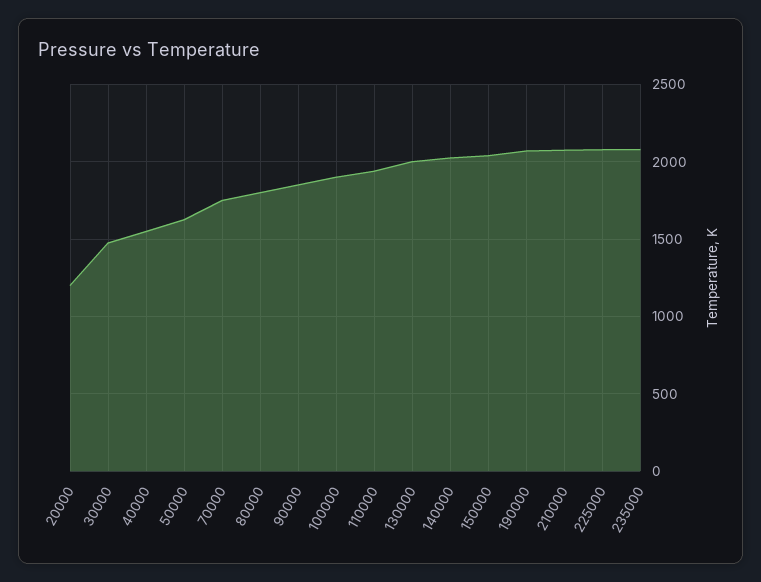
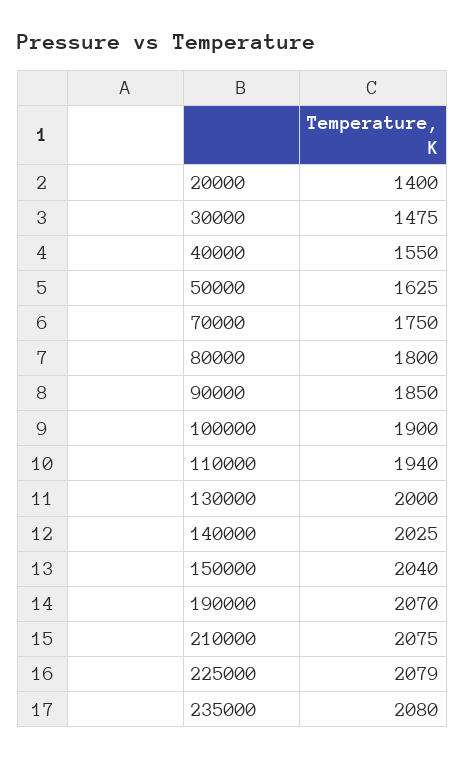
  {
-   "20000": 1200,
+   "20000": 1400,
    "30000": 1475,
    "40000": 1550,
    "50000": 1625,
    "70000": 1750,
    "80000": 1800,
    "90000": 1850,
    "100000": 1900,
    "110000": 1940,
    "130000": 2000,
    "140000": 2025,
    "150000": 2040,
    "190000": 2070,
    "210000": 2075,
    "225000": 2079,
    "235000": 2080
  }

